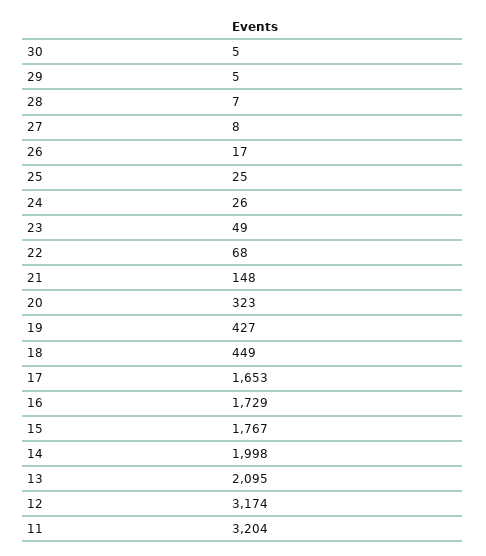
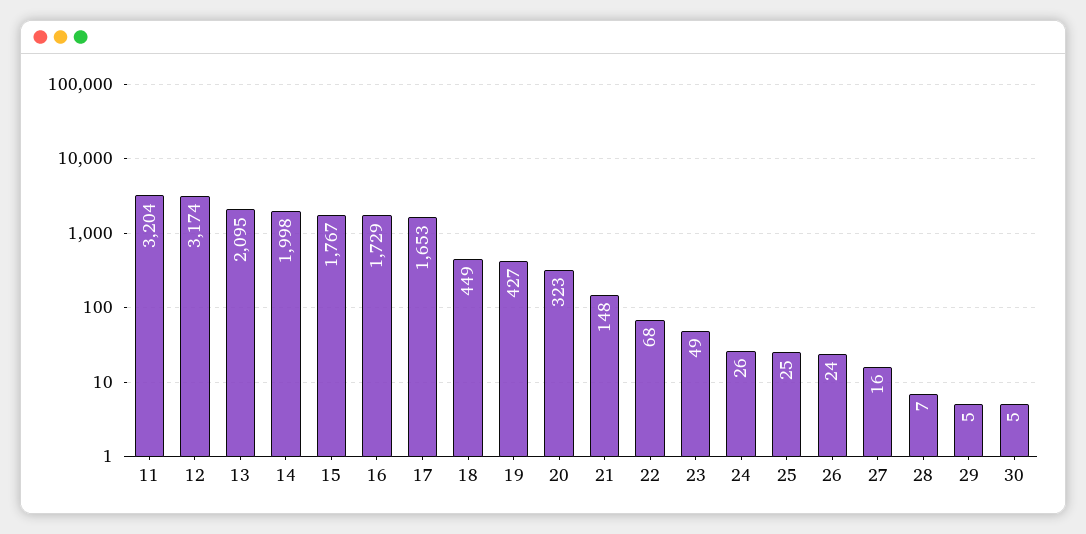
  {
    "30": 5,
    "29": 5,
    "28": 7,
-   "27": 8,
+   "27": 16,
-   "26": 17,
+   "26": 24,
    "25": 25,
    "24": 26,
    "23": 49,
    "22": 68,
    "21": 148,
    "20": 323,
    "19": 427,
    "18": 449,
    "17": 1653,
    "16": 1729,
    "15": 1767,
    "14": 1998,
    "13": 2095,
    "12": 3174,
    "11": 3204
  }

